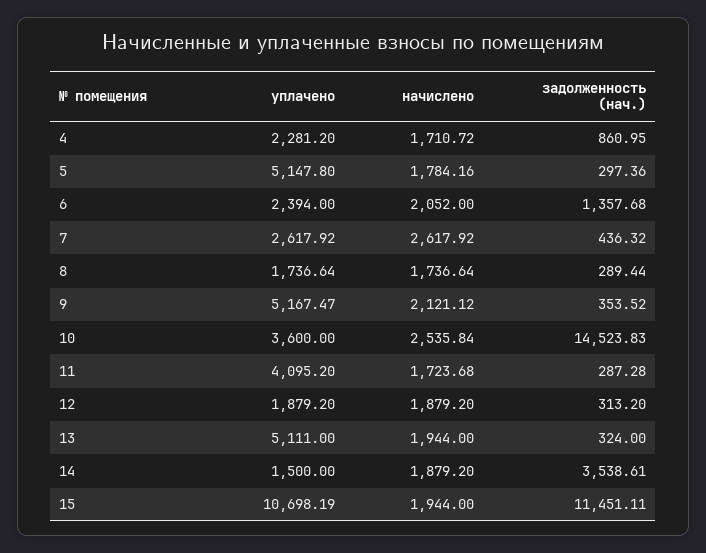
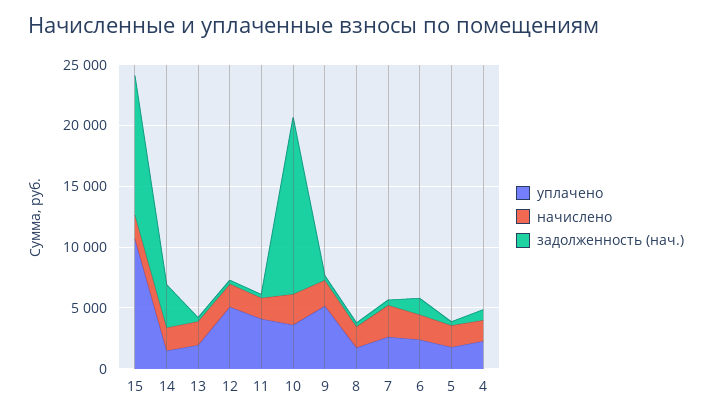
  {
    "уплачено": {
      "4": 2281.2,
-     "5": 5147.8,
+     "5": 2000,
      "6": 2394,
      "7": 2617.92,
      "8": 1736.64,
      "9": 5167.47,
      "10": 3600,
      "11": 4095.2,
-     "12": 1879.2,
+     "12": 5000,
-     "13": 5111,
+     "13": 2000,
      "14": 1500,
      "15": 10698.19
    },
    "начислено": {
      "4": 1710.72,
      "5": 1784.16,
      "6": 2052,
      "7": 2617.92,
      "8": 1736.64,
      "9": 2121.12,
      "10": 2535.84,
      "11": 1723.68,
      "12": 1879.2,
      "13": 1944,
      "14": 1879.2,
      "15": 1944
    },
    "задолженность (нач.)": {
      "4": 860.95,
      "5": 297.36,
      "6": 1357.68,
      "7": 436.32,
      "8": 289.44,
      "9": 353.52,
      "10": 14523.83,
      "11": 287.28,
      "12": 313.2,
      "13": 324,
      "14": 3538.61,
      "15": 11451.11
    }
  }

